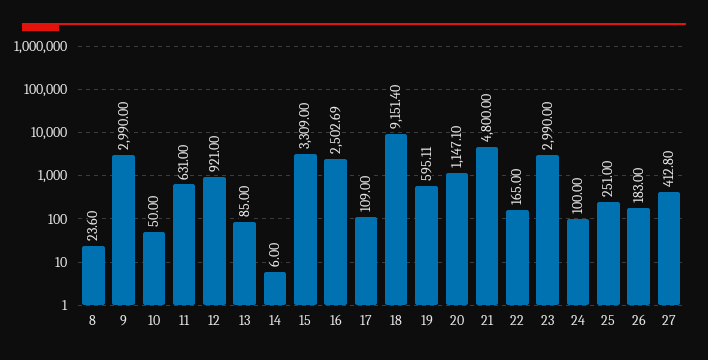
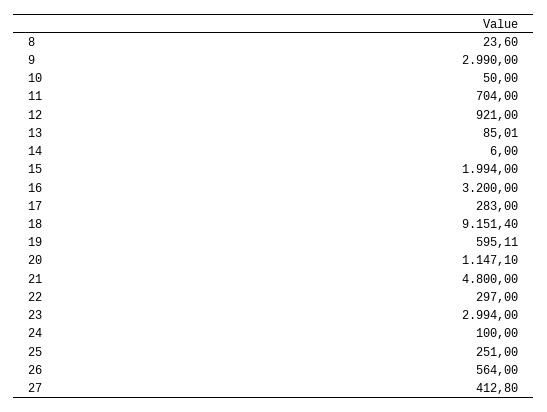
  {
    "8": 23.6,
    "9": 2990,
    "10": 50,
-   "11": 631,
+   "11": 704,
    "12": 921,
-   "13": 85,
+   "13": 85.01,
    "14": 6,
-   "15": 3309,
+   "15": 1994,
-   "16": 2502.69,
+   "16": 3200,
-   "17": 109,
+   "17": 283,
    "18": 9151.4,
    "19": 595.11,
    "20": 1147.1,
    "21": 4800,
-   "22": 165,
+   "22": 297,
-   "23": 2990,
+   "23": 2994,
    "24": 100,
    "25": 251,
-   "26": 183,
+   "26": 564,
    "27": 412.8
  }

